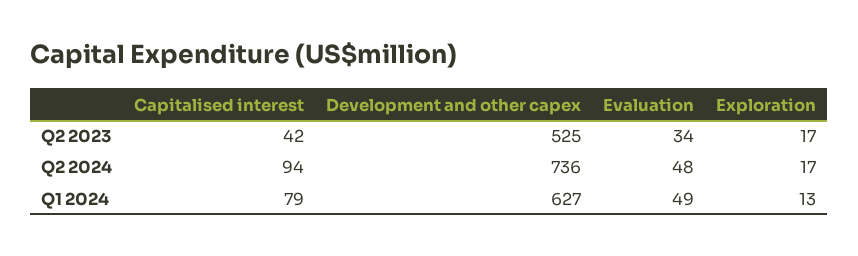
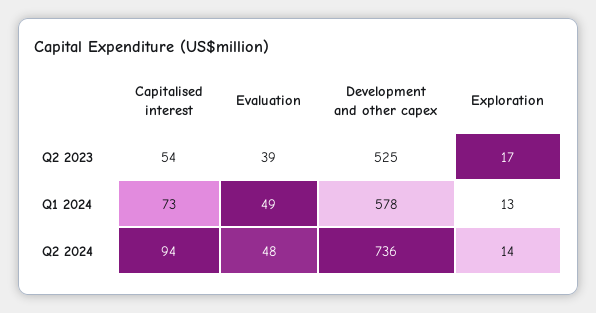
  {
    "Capitalised interest": {
-     "Q2 2023": 42,
+     "Q2 2023": 54,
      "Q2 2024": 94,
-     "Q1 2024": 79
+     "Q1 2024": 73
    },
    "Development and other capex": {
      "Q2 2023": 525,
      "Q2 2024": 736,
-     "Q1 2024": 627
+     "Q1 2024": 578
    },
    "Evaluation": {
-     "Q2 2023": 34,
+     "Q2 2023": 39,
      "Q2 2024": 48,
      "Q1 2024": 49
    },
    "Exploration": {
      "Q2 2023": 17,
-     "Q2 2024": 17,
+     "Q2 2024": 14,
      "Q1 2024": 13
    }
  }

